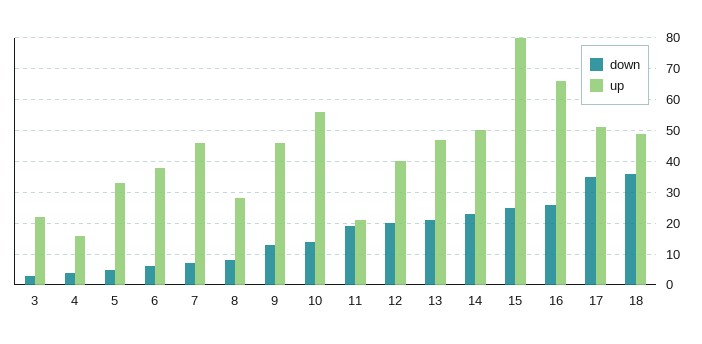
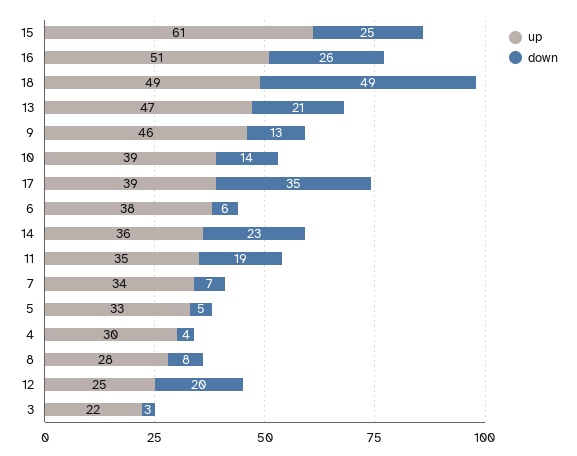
  {
    "down": {
      "3": 3,
      "4": 4,
      "5": 5,
      "6": 6,
      "7": 7,
      "8": 8,
      "9": 13,
      "10": 14,
      "11": 19,
      "12": 20,
      "13": 21,
      "14": 23,
      "15": 25,
      "16": 26,
      "17": 35,
-     "18": 35
+     "18": 49
    },
    "up": {
      "3": 22,
-     "4": 15,
+     "4": 30,
      "5": 33,
      "6": 38,
-     "7": 45,
+     "7": 34,
      "8": 28,
      "9": 46,
-     "10": 55,
+     "10": 39,
-     "11": 20,
+     "11": 35,
-     "12": 40,
+     "12": 25,
      "13": 47,
-     "14": 50,
+     "14": 36,
-     "15": 80,
+     "15": 61,
-     "16": 65,
+     "16": 51,
-     "17": 50,
+     "17": 39,
      "18": 49
    }
  }

